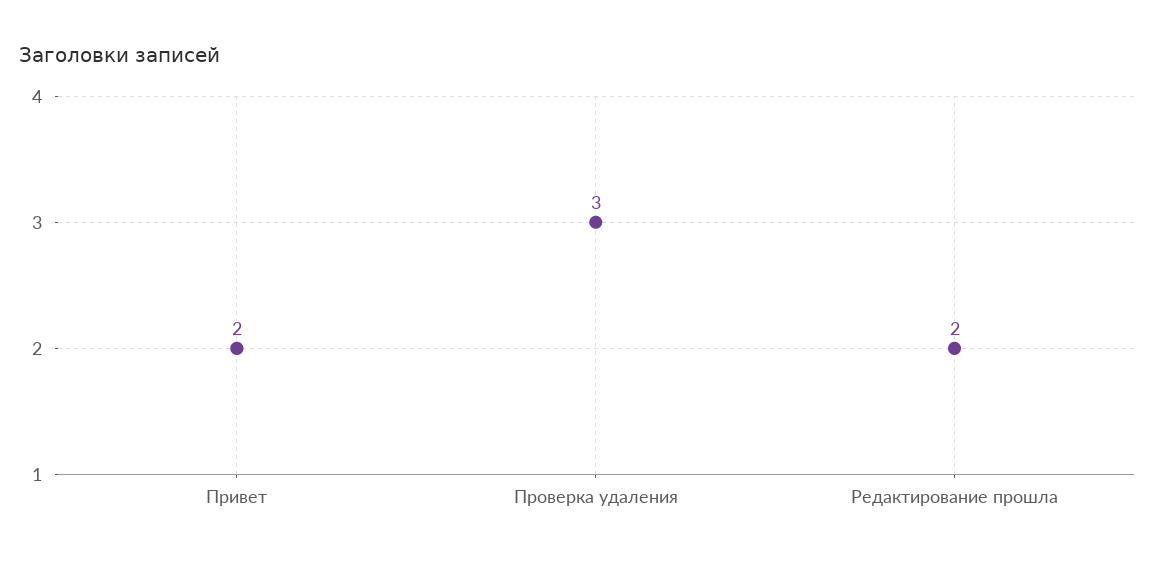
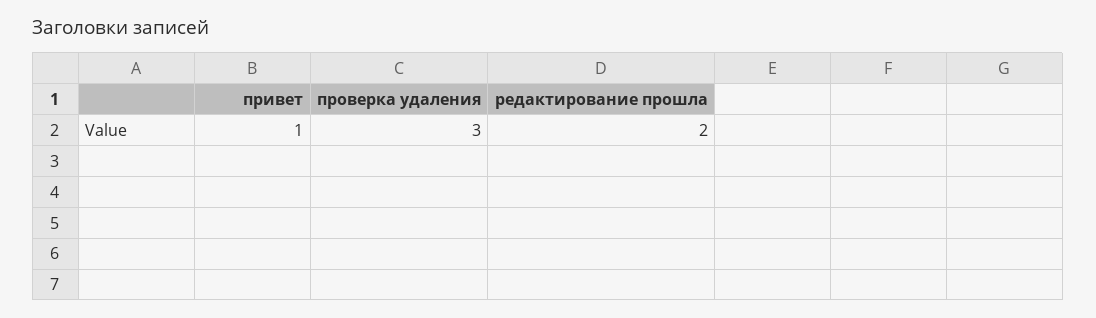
  {
-   "Привет": 2,
+   "Привет": 1,
    "Проверка удаления": 3,
    "Редактирование прошла": 2
  }

